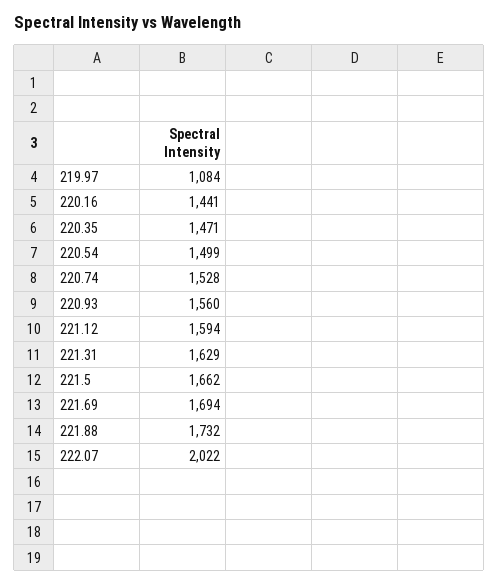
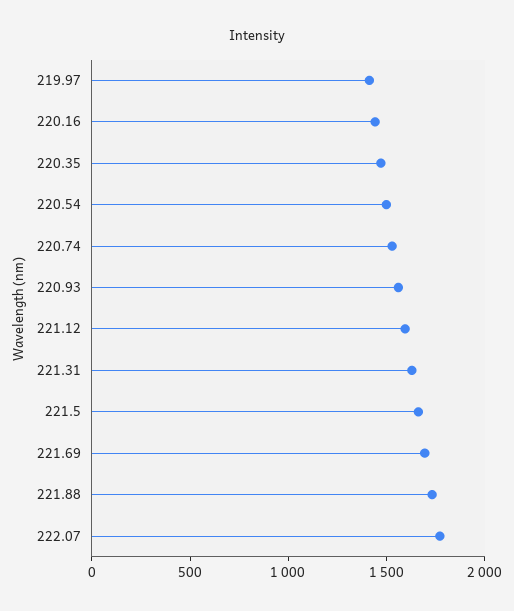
  {
-   "219.97": 1084,
+   "219.97": 1400,
    "220.16": 1441,
    "220.35": 1471,
    "220.54": 1499,
    "220.74": 1528,
    "220.93": 1560,
    "221.12": 1594,
    "221.31": 1629,
    "221.5": 1662,
    "221.69": 1694,
    "221.88": 1732,
-   "222.07": 2022
+   "222.07": 1800
  }

